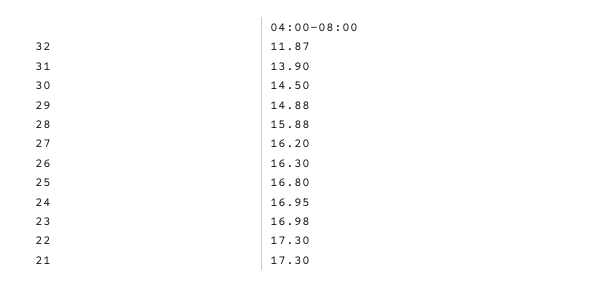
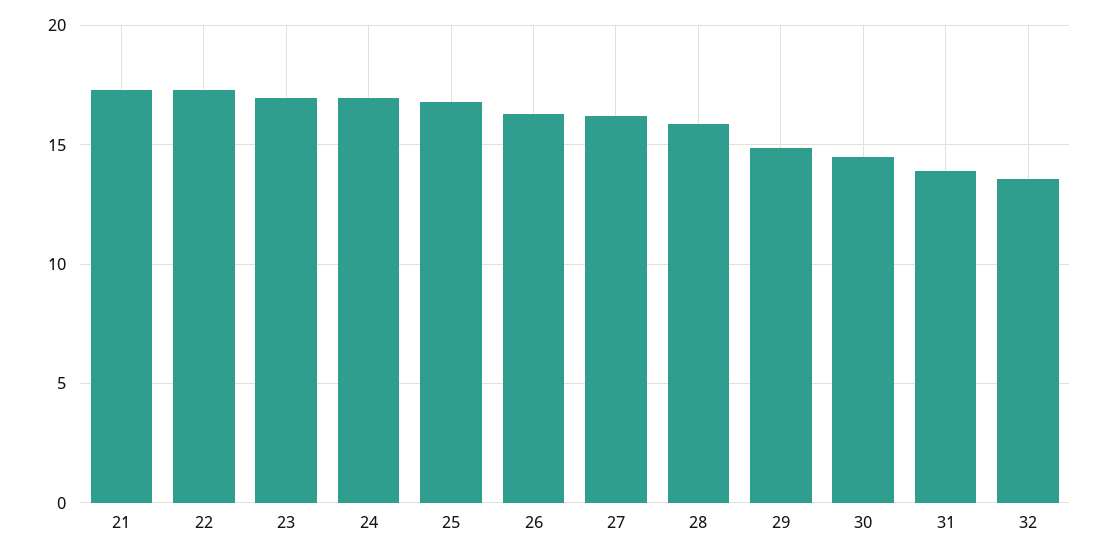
  {
-   "32": 11.87,
+   "32": 13.5,
    "31": 13.9,
    "30": 14.5,
    "29": 14.88,
    "28": 15.88,
    "27": 16.2,
    "26": 16.3,
    "25": 16.8,
    "24": 16.95,
    "23": 16.98,
    "22": 17.3,
    "21": 17.3
  }

